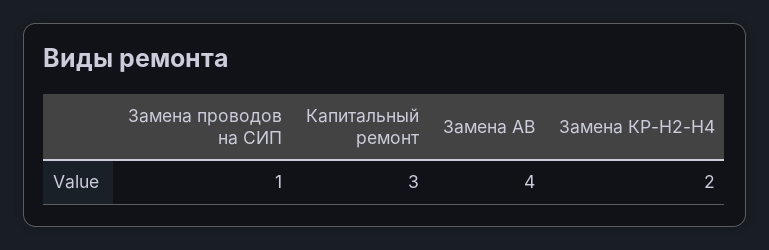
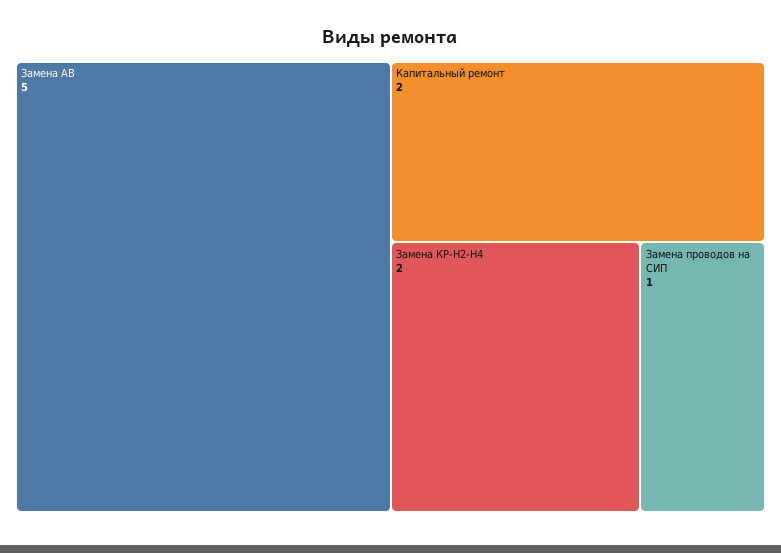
  {
    "Замена проводов на СИП": 1,
-   "Капитальный ремонт": 3,
+   "Капитальный ремонт": 2,
-   "Замена АВ": 4,
+   "Замена АВ": 5,
    "Замена КР-Н2-Н4": 2
  }

